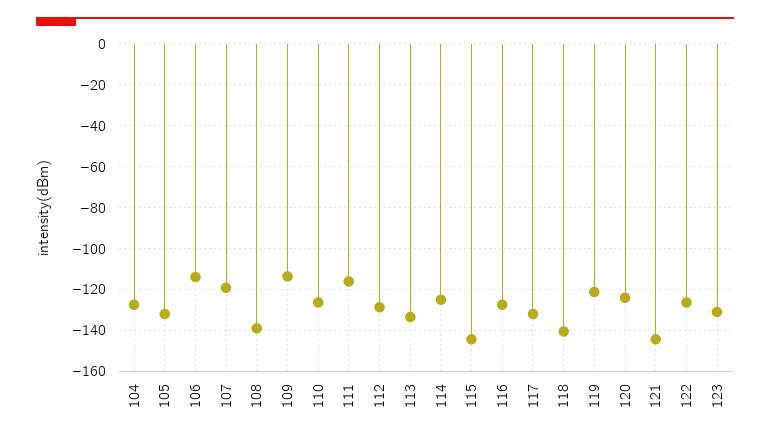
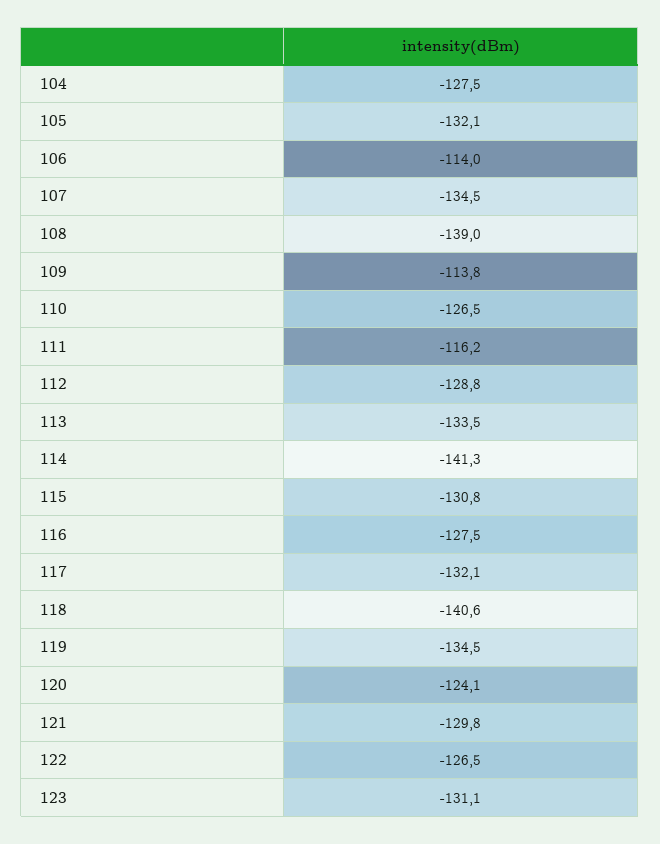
  {
    "104": -127.5,
    "105": -132.1,
    "106": -114,
-   "107": -120,
+   "107": -134.5,
    "108": -139,
    "109": -113.8,
    "110": -126.5,
    "111": -116.2,
    "112": -128.8,
    "113": -133.5,
-   "114": -125,
+   "114": -141.3,
-   "115": -145,
+   "115": -130.8,
    "116": -127.5,
    "117": -132.1,
    "118": -140.6,
-   "119": -120,
+   "119": -134.5,
    "120": -124.1,
-   "121": -145,
+   "121": -129.8,
    "122": -126.5,
    "123": -131.1
  }

